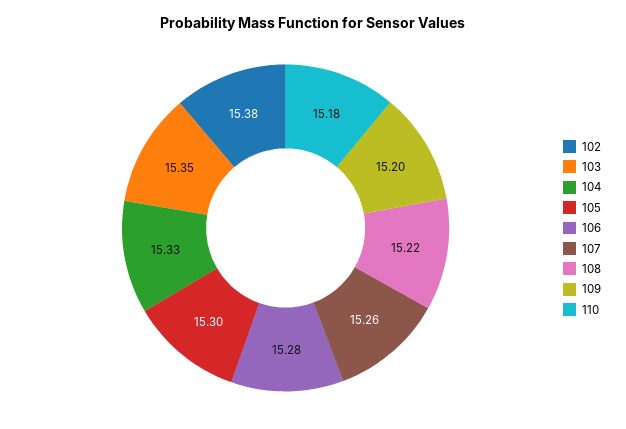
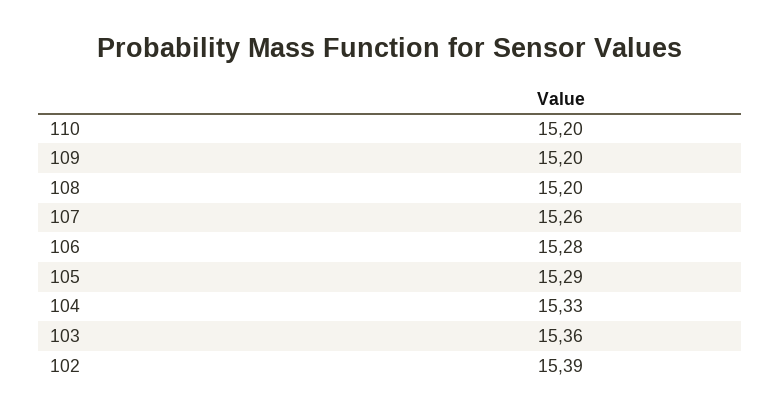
  {
-   "102": 15.38,
+   "102": 15.39,
-   "103": 15.35,
+   "103": 15.36,
    "104": 15.33,
-   "105": 15.3,
+   "105": 15.29,
    "106": 15.28,
    "107": 15.26,
-   "108": 15.22,
+   "108": 15.2,
    "109": 15.2,
-   "110": 15.18
+   "110": 15.2
  }

